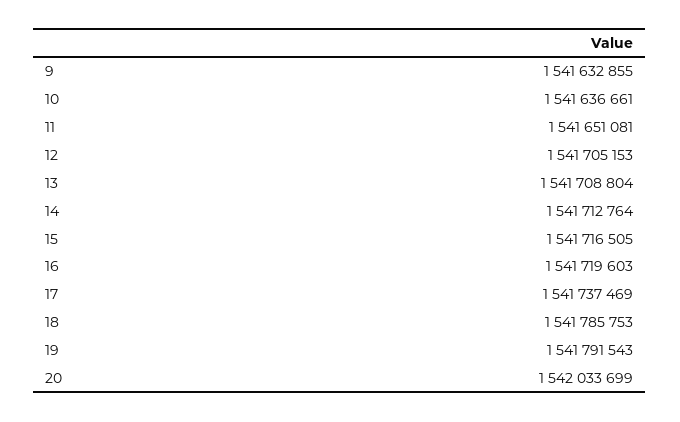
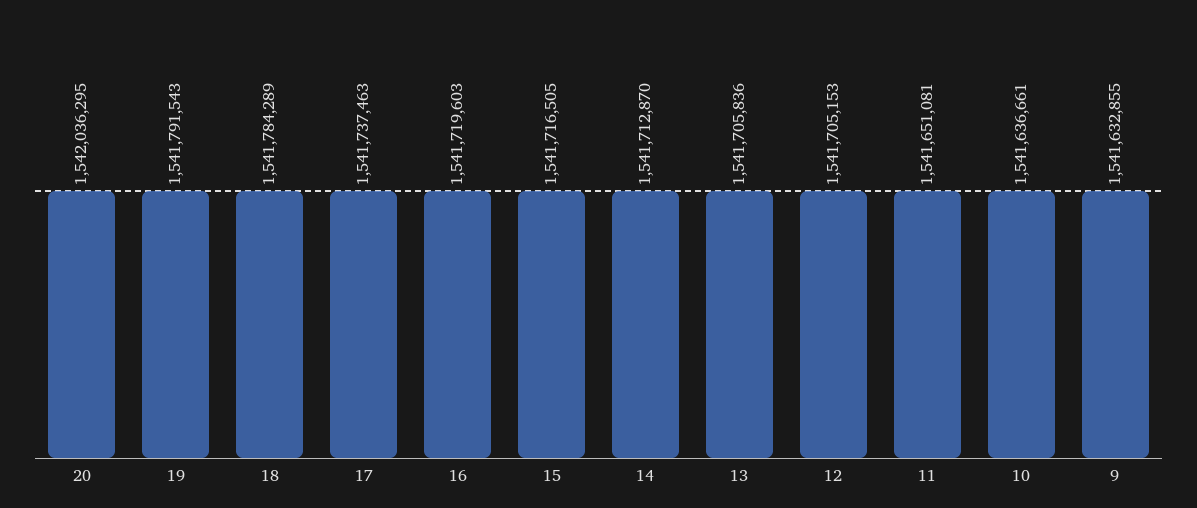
  {
    "9": 1541632855,
    "10": 1541636661,
    "11": 1541651081,
    "12": 1541705153,
-   "13": 1541708804,
+   "13": 1541705836,
-   "14": 1541712764,
+   "14": 1541712870,
    "15": 1541716505,
    "16": 1541719603,
-   "17": 1541737469,
+   "17": 1541737463,
-   "18": 1541785753,
+   "18": 1541784289,
    "19": 1541791543,
-   "20": 1542033699
+   "20": 1542036295
  }

